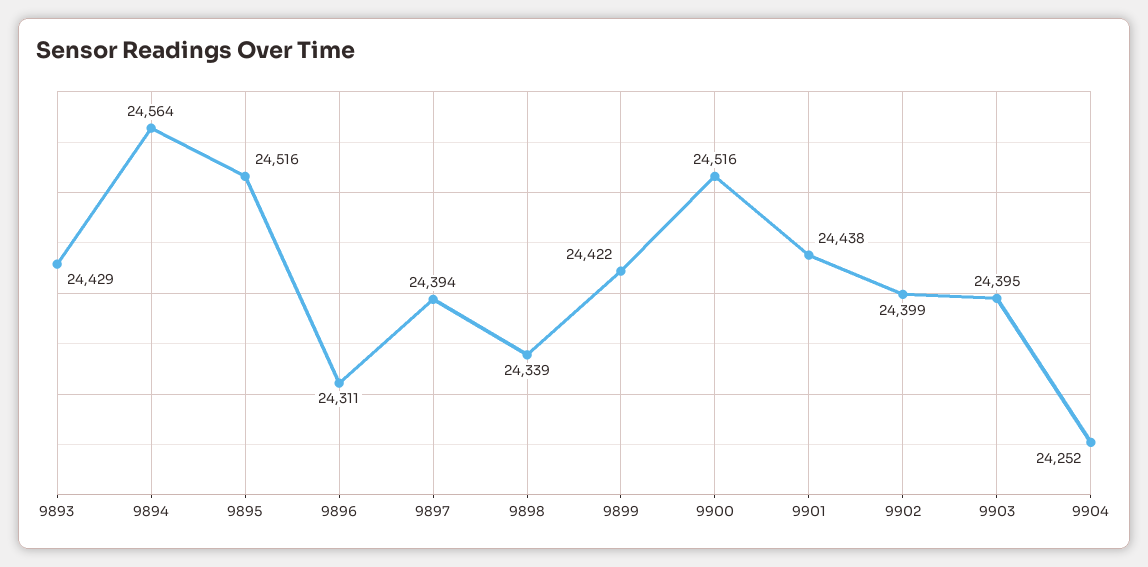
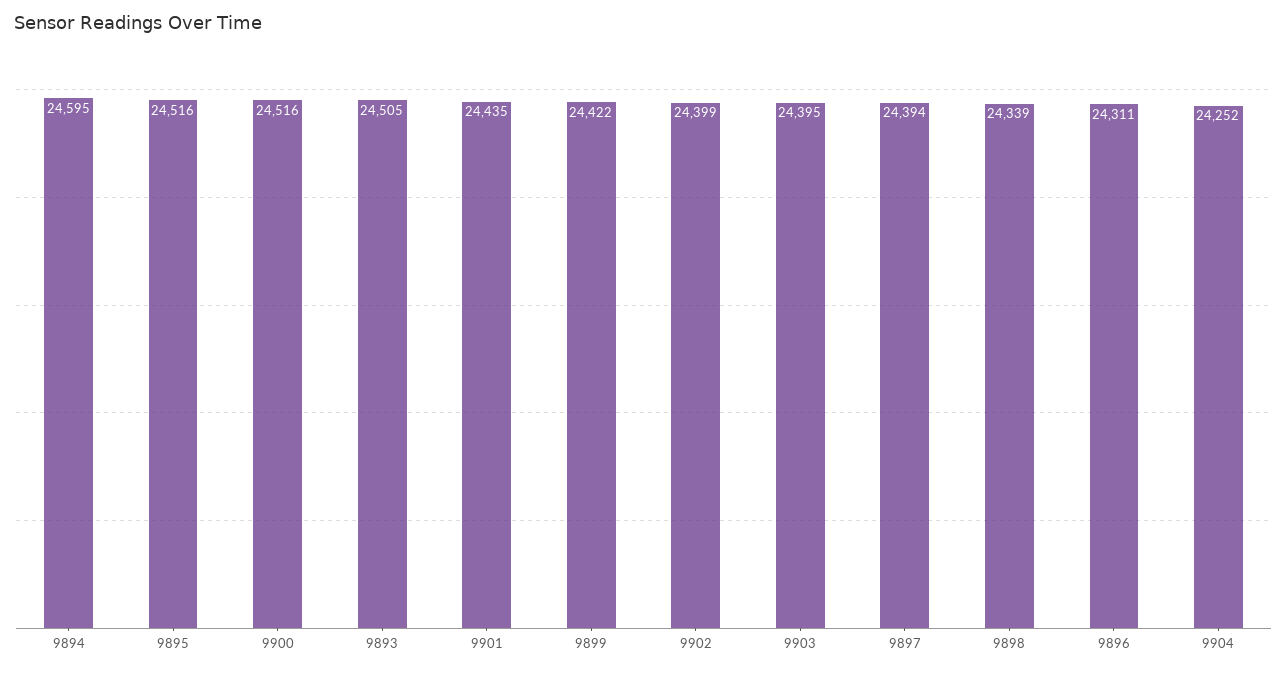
  {
-   "9893": 24429,
+   "9893": 24505,
-   "9894": 24564,
+   "9894": 24595,
    "9895": 24516,
    "9896": 24311,
    "9897": 24394,
    "9898": 24339,
    "9899": 24422,
    "9900": 24516,
-   "9901": 24438,
+   "9901": 24435,
    "9902": 24399,
    "9903": 24395,
    "9904": 24252
  }

